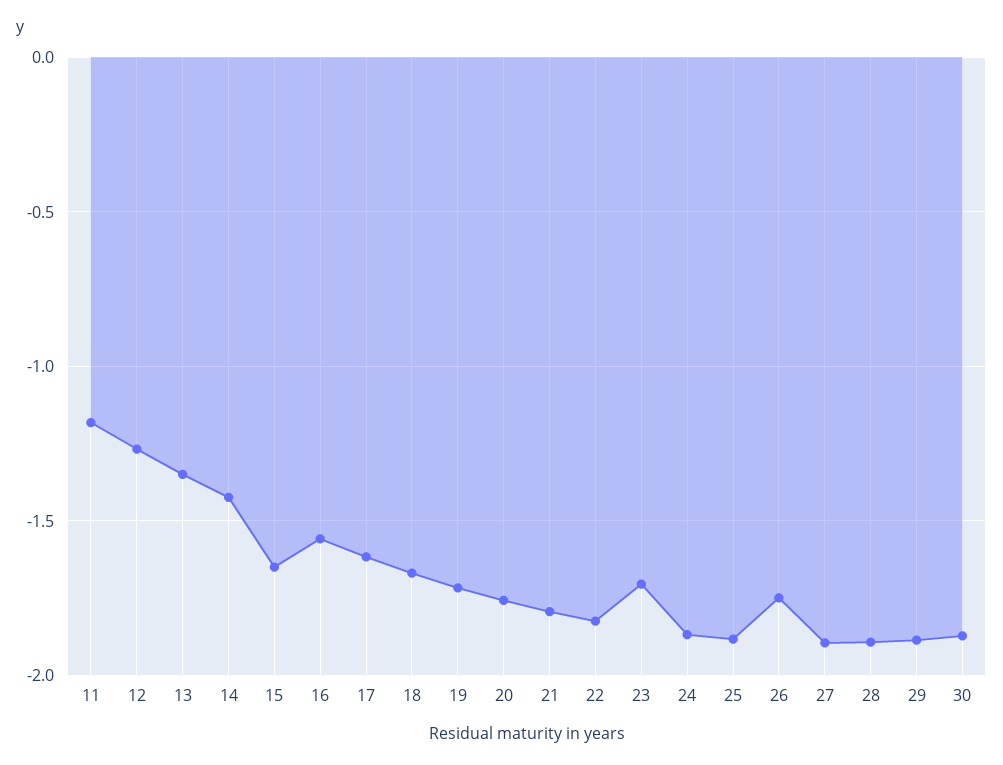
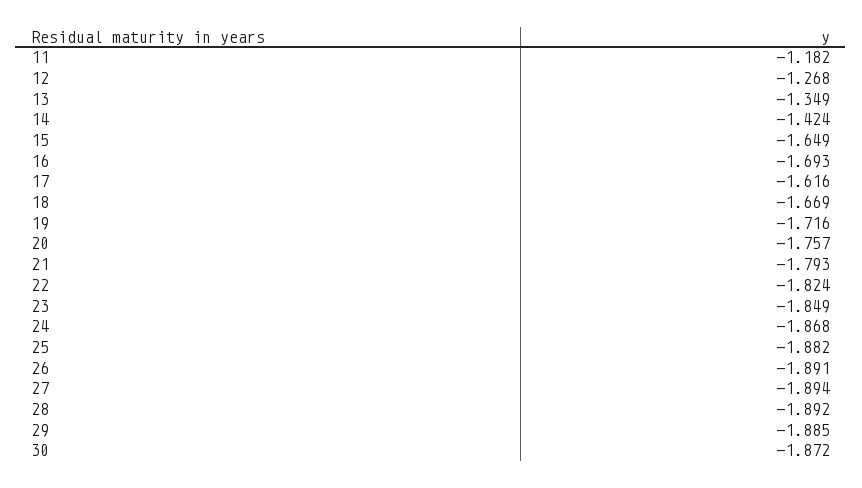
  {
    "11": -1.182,
    "12": -1.268,
    "13": -1.349,
    "14": -1.424,
    "15": -1.649,
-   "16": -1.55,
+   "16": -1.693,
    "17": -1.616,
    "18": -1.669,
    "19": -1.716,
    "20": -1.757,
    "21": -1.793,
    "22": -1.824,
-   "23": -1.7,
+   "23": -1.849,
    "24": -1.868,
    "25": -1.882,
-   "26": -1.75,
+   "26": -1.891,
    "27": -1.894,
    "28": -1.892,
    "29": -1.885,
    "30": -1.872
  }

